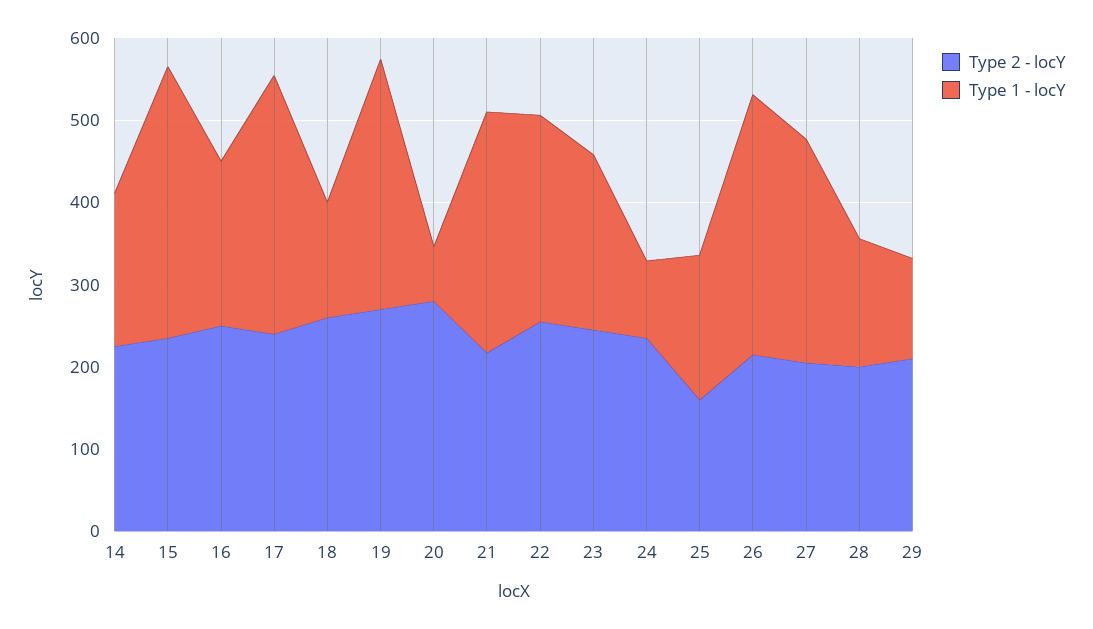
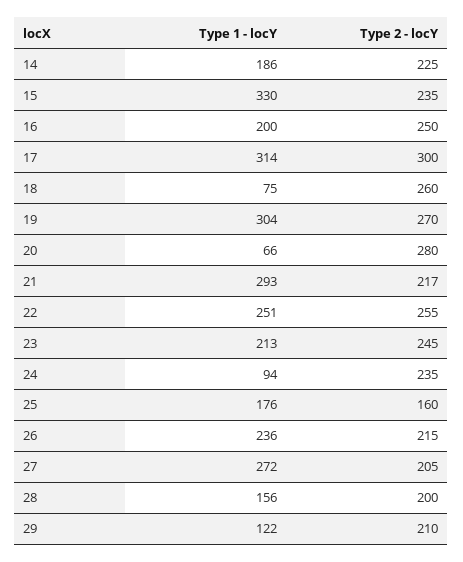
  {
    "Type 2 - locY": {
      "14": 225,
      "15": 235,
      "16": 250,
-     "17": 240,
+     "17": 300,
      "18": 260,
      "19": 270,
      "20": 280,
      "21": 217,
      "22": 255,
      "23": 245,
      "24": 235,
      "25": 160,
      "26": 215,
      "27": 205,
      "28": 200,
      "29": 210
    },
    "Type 1 - locY": {
      "14": 186,
      "15": 330,
      "16": 200,
      "17": 314,
-     "18": 140,
+     "18": 75,
      "19": 304,
      "20": 66,
      "21": 293,
      "22": 251,
      "23": 213,
      "24": 94,
      "25": 176,
-     "26": 320,
+     "26": 236,
      "27": 272,
      "28": 156,
      "29": 122
    }
  }

